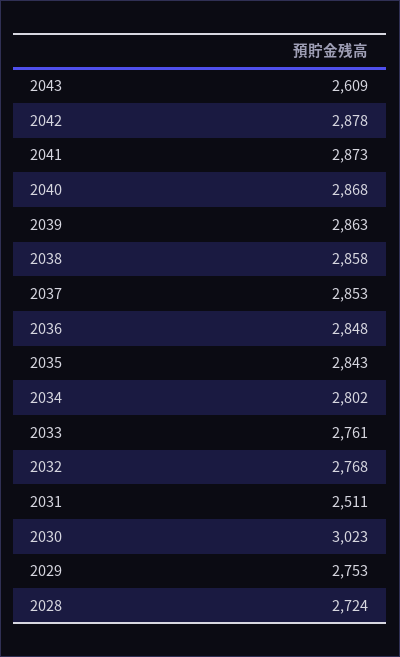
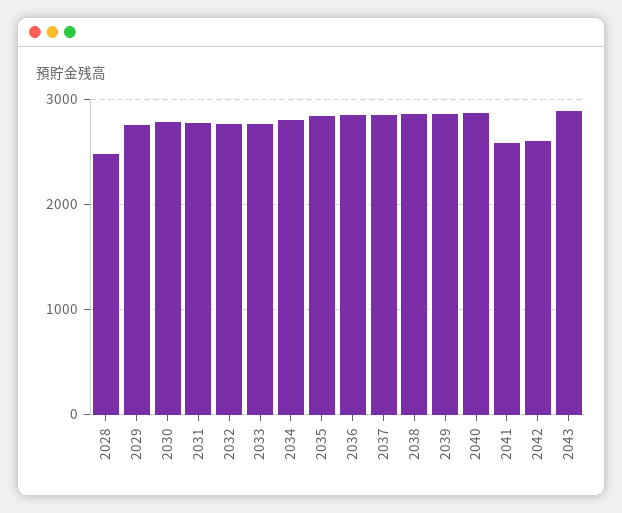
  {
-   "2043": 2609,
+   "2043": 2900,
-   "2042": 2878,
+   "2042": 2600,
-   "2041": 2873,
+   "2041": 2600,
    "2040": 2868,
    "2039": 2863,
    "2038": 2858,
    "2037": 2853,
    "2036": 2848,
    "2035": 2843,
    "2034": 2802,
    "2033": 2761,
    "2032": 2768,
-   "2031": 2511,
+   "2031": 2800,
-   "2030": 3023,
+   "2030": 2800,
    "2029": 2753,
-   "2028": 2724
+   "2028": 2500
  }

